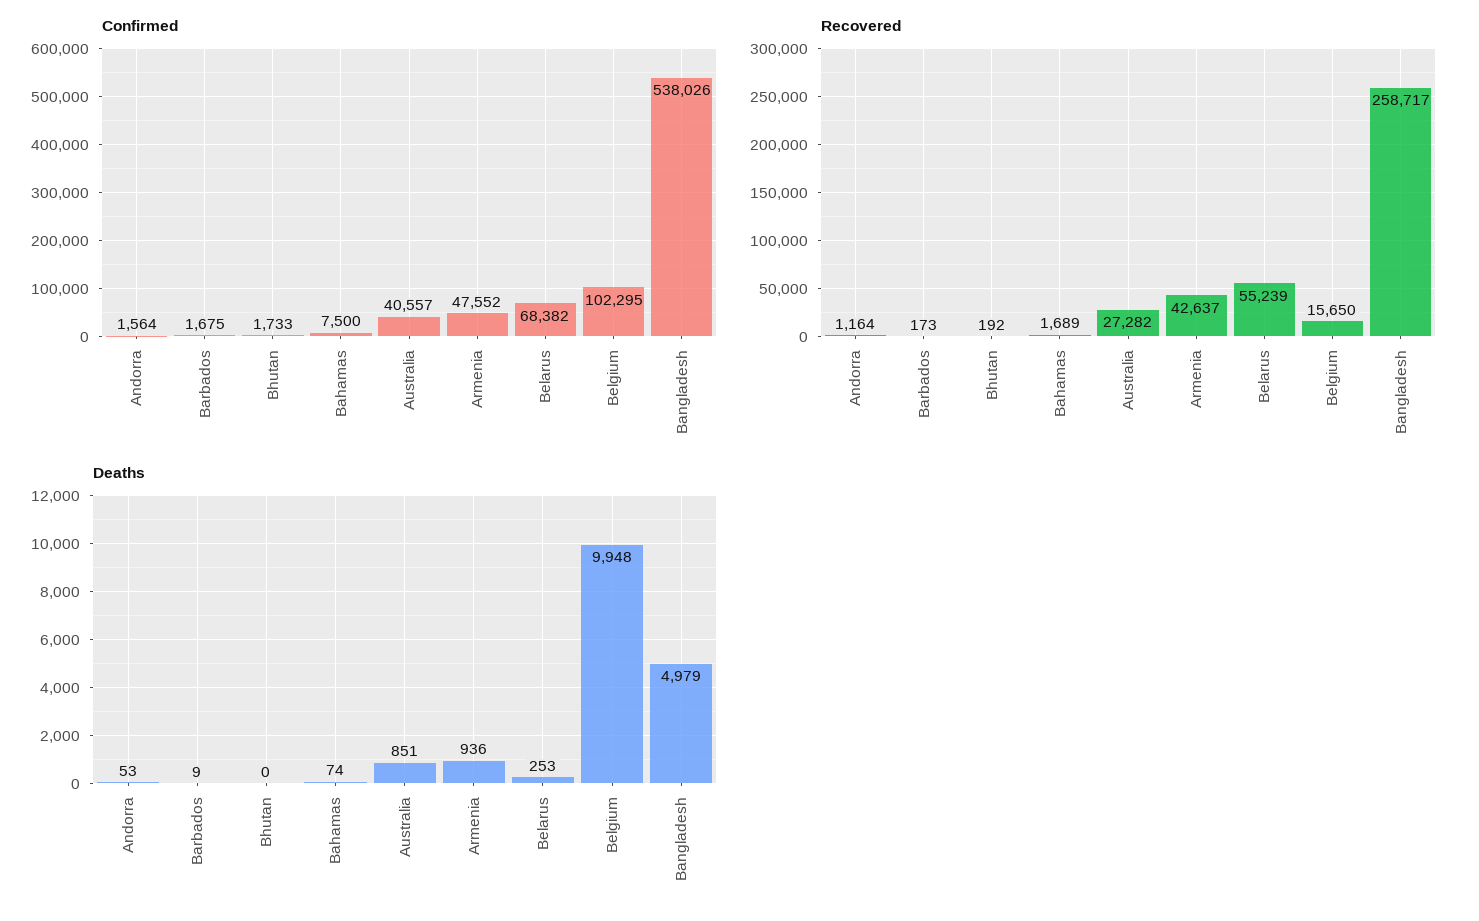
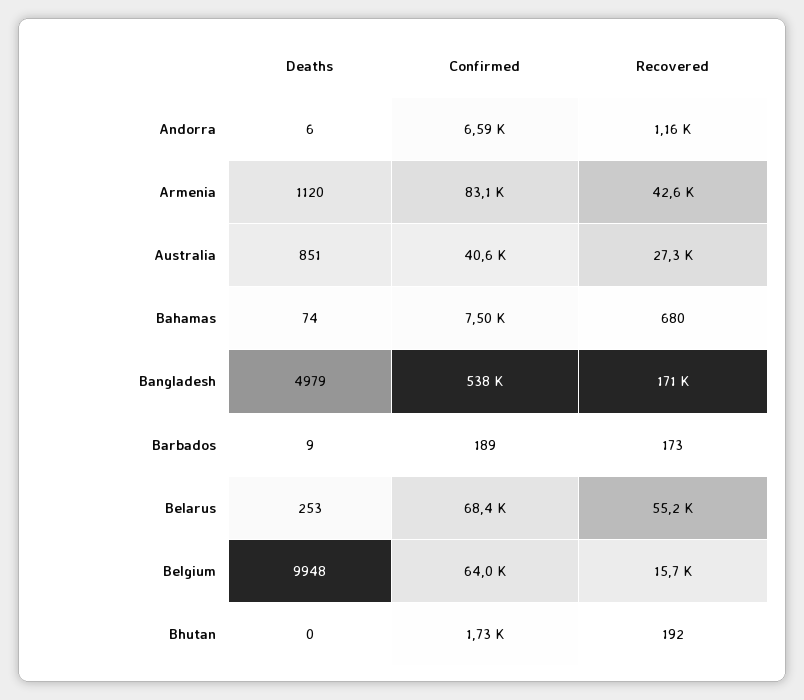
  {
    "Confirmed": {
-     "Andorra": 1564,
+     "Andorra": 6590,
-     "Barbados": 1675,
+     "Barbados": 189,
      "Bhutan": 1733,
      "Bahamas": 7500,
      "Australia": 40557,
-     "Armenia": 47552,
+     "Armenia": 83100,
      "Belarus": 68382,
-     "Belgium": 102295,
+     "Belgium": 64000,
      "Bangladesh": 538026
    },
    "Recovered": {
      "Andorra": 1164,
      "Barbados": 173,
      "Bhutan": 192,
-     "Bahamas": 1689,
+     "Bahamas": 680,
      "Australia": 27282,
      "Armenia": 42637,
      "Belarus": 55239,
      "Belgium": 15650,
-     "Bangladesh": 258717
+     "Bangladesh": 171000
    },
    "Deaths": {
-     "Andorra": 53,
+     "Andorra": 6,
      "Barbados": 9,
      "Bhutan": 0,
      "Bahamas": 74,
      "Australia": 851,
-     "Armenia": 936,
+     "Armenia": 1120,
      "Belarus": 253,
      "Belgium": 9948,
      "Bangladesh": 4979
    }
  }

